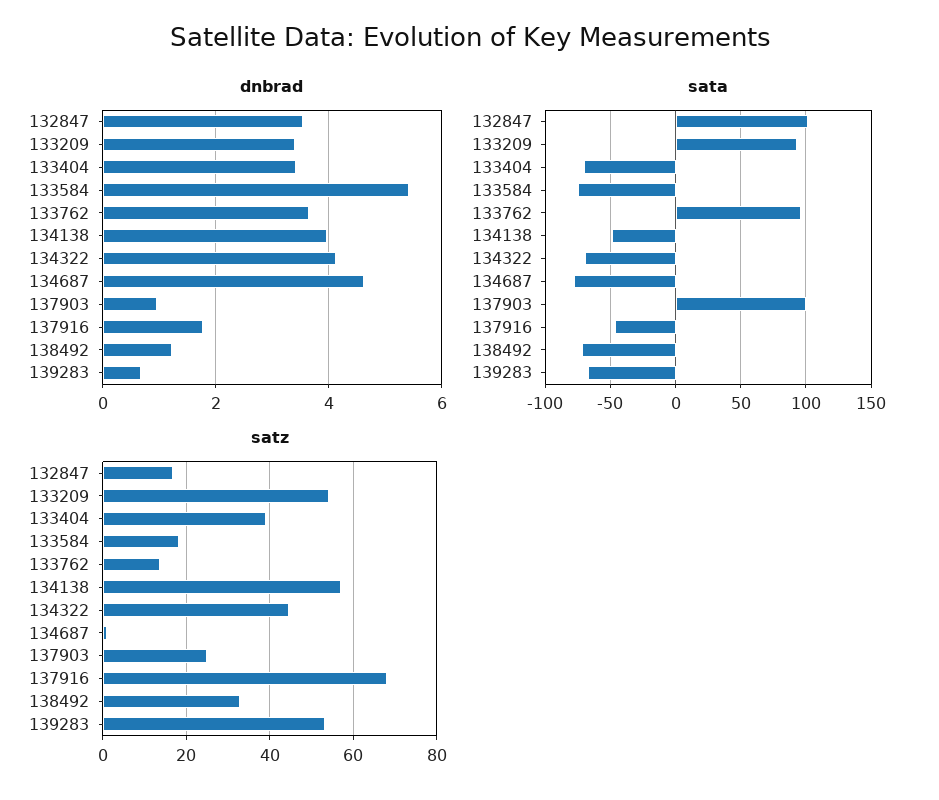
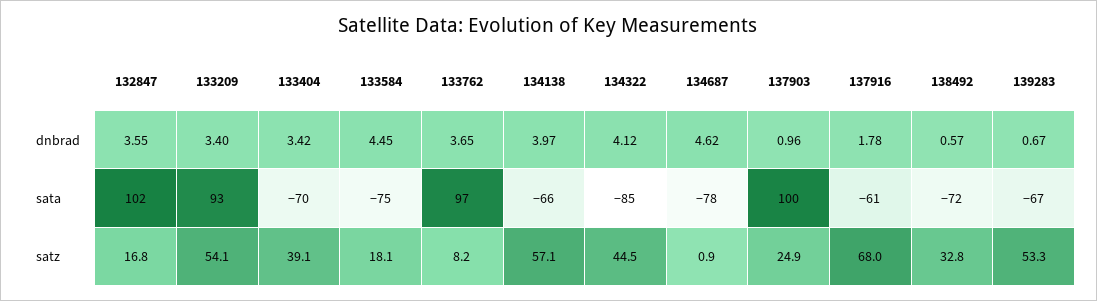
  {
    "dnbrad": {
      "132847": 3.55,
      "133209": 3.4,
      "133404": 3.42,
-     "133584": 5.4,
+     "133584": 4.45,
      "133762": 3.65,
      "134138": 3.97,
      "134322": 4.12,
      "134687": 4.62,
      "137903": 0.96,
      "137916": 1.78,
-     "138492": 1.2,
+     "138492": 0.57,
      "139283": 0.67
    },
    "sata": {
      "132847": 102,
      "133209": 93,
      "133404": -70,
      "133584": -75,
      "133762": 97,
-     "134138": -50,
+     "134138": -66,
-     "134322": -70,
+     "134322": -85,
      "134687": -78,
      "137903": 100,
-     "137916": -45,
+     "137916": -61,
      "138492": -72,
      "139283": -67
    },
    "satz": {
      "132847": 16.8,
      "133209": 54.1,
      "133404": 39.1,
      "133584": 18.1,
-     "133762": 14,
+     "133762": 8.2,
      "134138": 57.1,
      "134322": 44.5,
      "134687": 0.9,
      "137903": 24.9,
      "137916": 68,
      "138492": 32.8,
      "139283": 53.3
    }
  }

